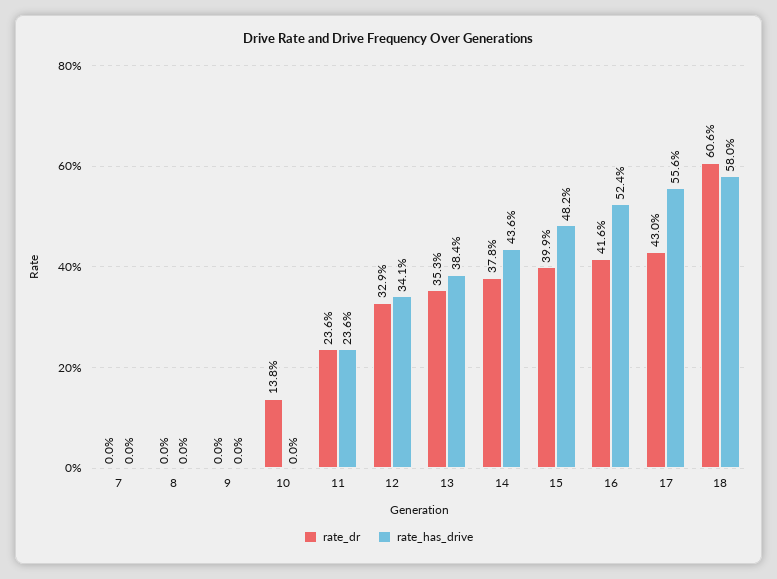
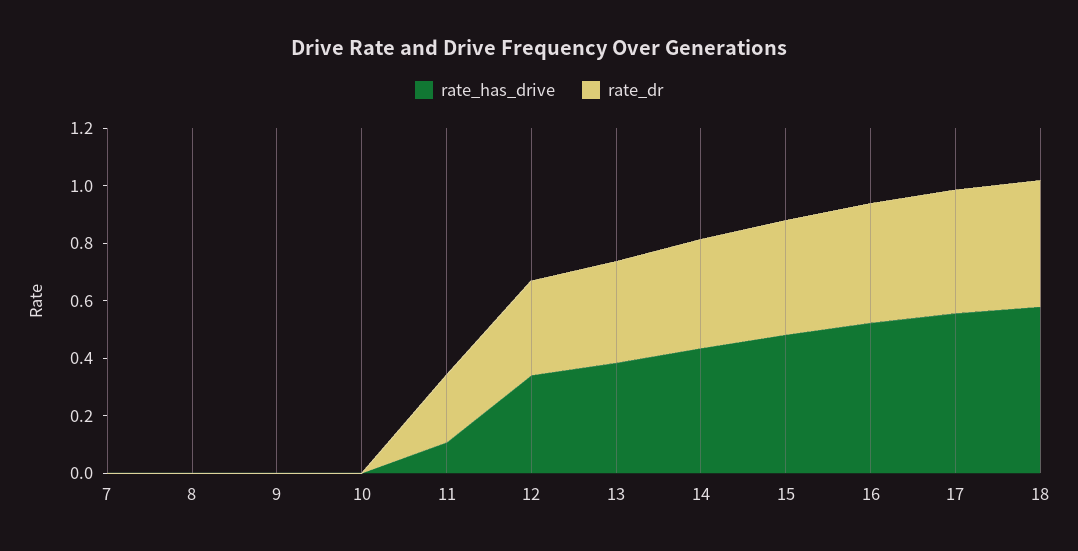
  {
    "rate_dr": {
      "7": 0,
      "8": 0,
      "9": 0,
-     "10": 0.138,
+     "10": 0,
      "11": 0.236,
      "12": 0.329,
      "13": 0.353,
      "14": 0.378,
      "15": 0.399,
      "16": 0.416,
      "17": 0.43,
-     "18": 0.606
+     "18": 0.45
    },
    "rate_has_drive": {
      "7": 0,
      "8": 0,
      "9": 0,
      "10": 0,
-     "11": 0.236,
+     "11": 0.1,
      "12": 0.341,
      "13": 0.384,
      "14": 0.436,
      "15": 0.482,
      "16": 0.524,
      "17": 0.556,
      "18": 0.58
    }
  }

